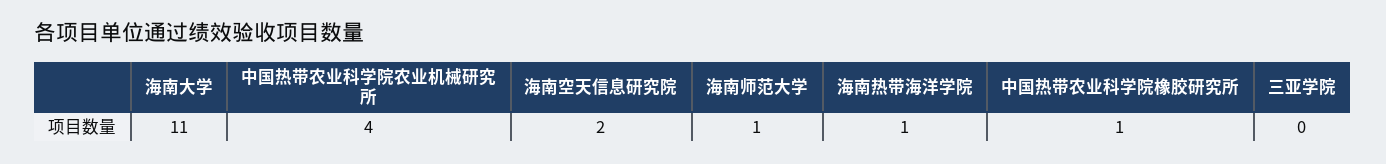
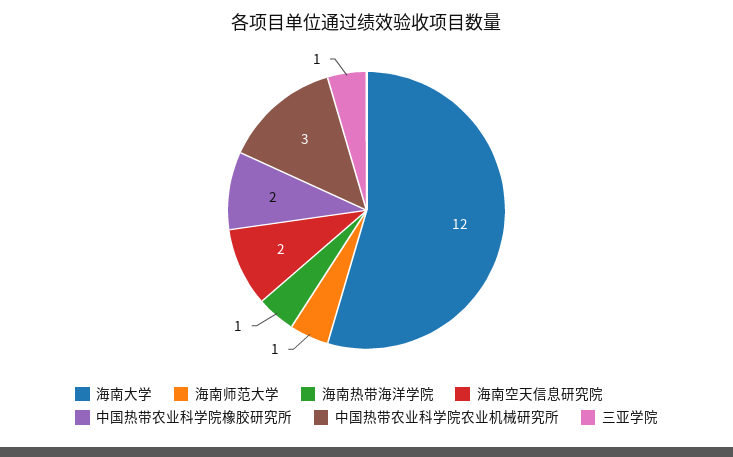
  {
-   "海南大学": 11,
+   "海南大学": 12,
-   "中国热带农业科学院农业机械研究所": 4,
+   "中国热带农业科学院农业机械研究所": 3,
    "海南空天信息研究院": 2,
    "海南师范大学": 1,
    "海南热带海洋学院": 1,
-   "中国热带农业科学院橡胶研究所": 1,
+   "中国热带农业科学院橡胶研究所": 2,
-   "三亚学院": 0
+   "三亚学院": 1
  }

